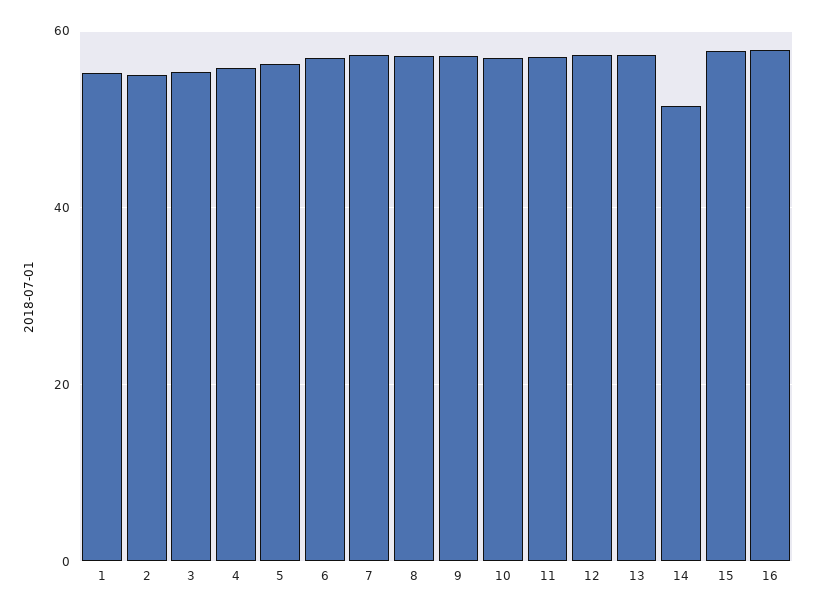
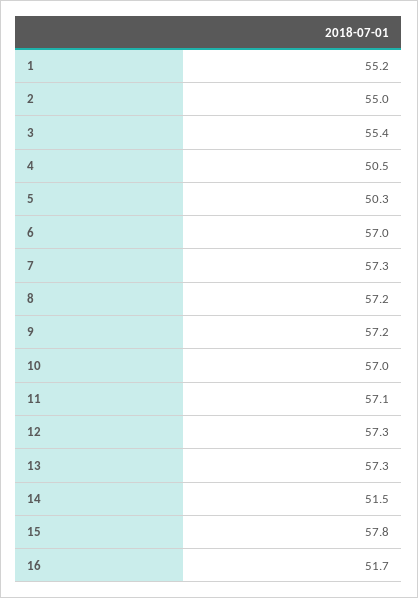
  {
    "1": 55.2,
    "2": 55,
    "3": 55.4,
-   "4": 56,
+   "4": 50.5,
-   "5": 56,
+   "5": 50.3,
    "6": 57,
    "7": 57.3,
    "8": 57.2,
    "9": 57.2,
    "10": 57,
    "11": 57.1,
    "12": 57.3,
    "13": 57.3,
    "14": 51.5,
    "15": 57.8,
-   "16": 58
+   "16": 51.7
  }

